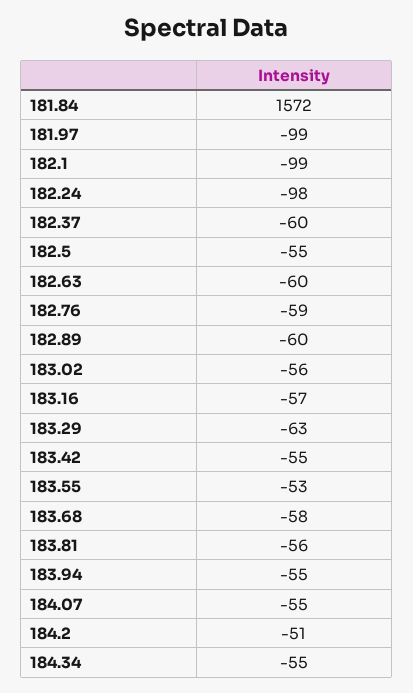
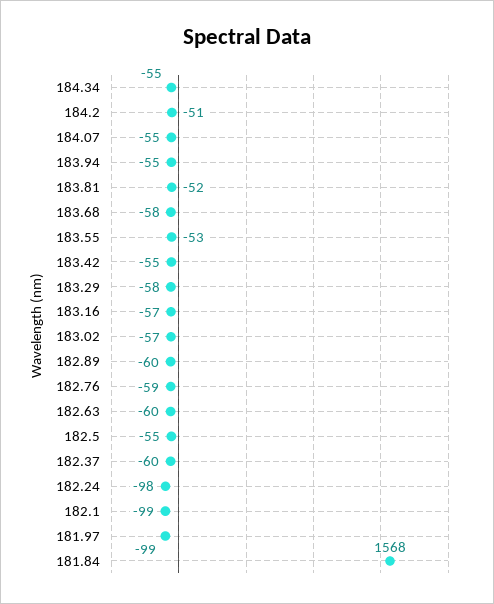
  {
-   "181.84": 1572,
+   "181.84": 1568,
    "181.97": -99,
    "182.1": -99,
    "182.24": -98,
    "182.37": -60,
    "182.5": -55,
    "182.63": -60,
    "182.76": -59,
    "182.89": -60,
-   "183.02": -56,
+   "183.02": -57,
    "183.16": -57,
-   "183.29": -63,
+   "183.29": -58,
    "183.42": -55,
    "183.55": -53,
    "183.68": -58,
-   "183.81": -56,
+   "183.81": -52,
    "183.94": -55,
    "184.07": -55,
    "184.2": -51,
    "184.34": -55
  }

